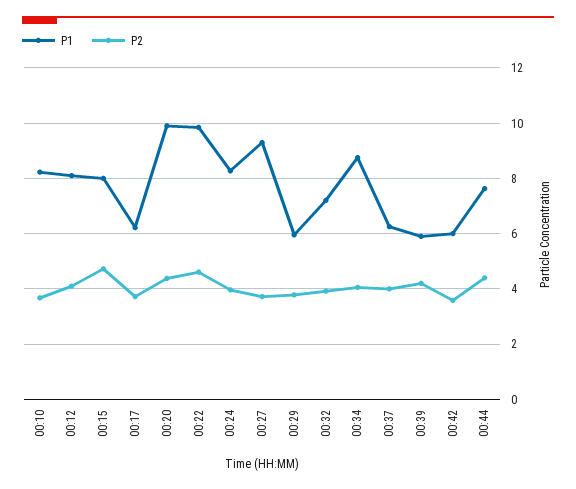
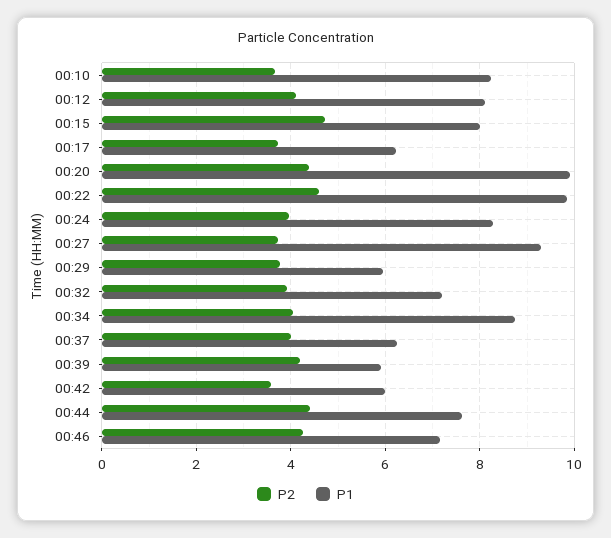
  {
    "P1": {
      "00:10": 8.2,
      "00:12": 8.2,
      "00:15": 8,
      "00:17": 6.2,
      "00:20": 10,
      "00:22": 9.8,
      "00:24": 8.2,
      "00:27": 9.4,
      "00:29": 6,
      "00:32": 7.2,
      "00:34": 8.8,
      "00:37": 6.2,
      "00:39": 6,
      "00:42": 6,
-     "00:44": 7.6
+     "00:44": 7.6,
+     "00:46": 7.2
    },
    "P2": {
      "00:10": 3.6,
      "00:12": 4.2,
      "00:15": 4.8,
      "00:17": 3.8,
      "00:20": 4.4,
      "00:22": 4.6,
      "00:24": 4,
      "00:27": 3.8,
      "00:29": 3.8,
      "00:32": 4,
      "00:34": 4,
      "00:37": 4,
      "00:39": 4.2,
      "00:42": 3.6,
-     "00:44": 4.4
+     "00:44": 4.4,
+     "00:46": 4.2
    }
  }

